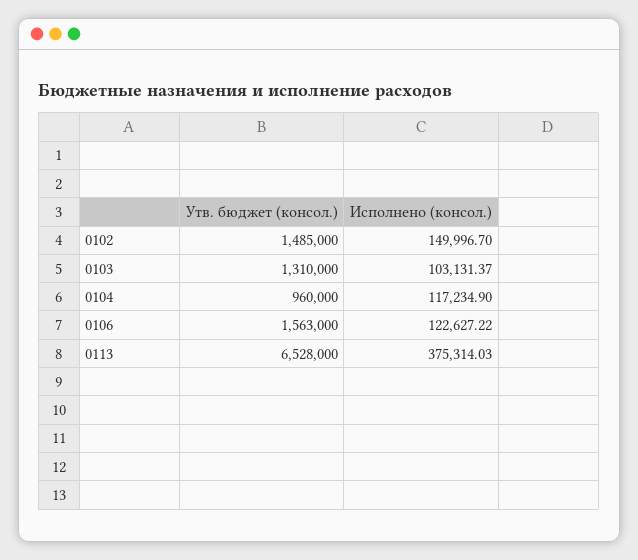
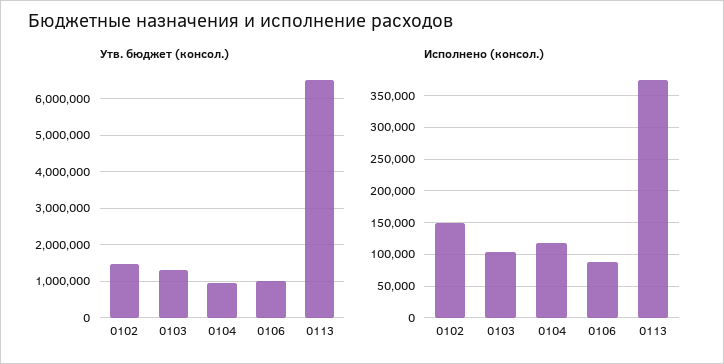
  {
    "Утв. бюджет (консол.)": {
      "0102": 1485000,
      "0103": 1310000,
      "0104": 960000,
-     "0106": 1563000,
+     "0106": 1000000,
      "0113": 6528000
    },
    "Исполнено (консол.)": {
      "0102": 149996.7,
      "0103": 103131.37,
      "0104": 117234.9,
-     "0106": 122627.22,
+     "0106": 90000,
      "0113": 375314.03
    }
  }

